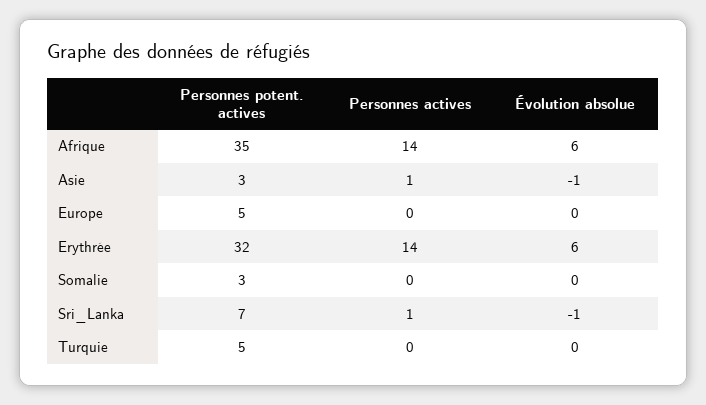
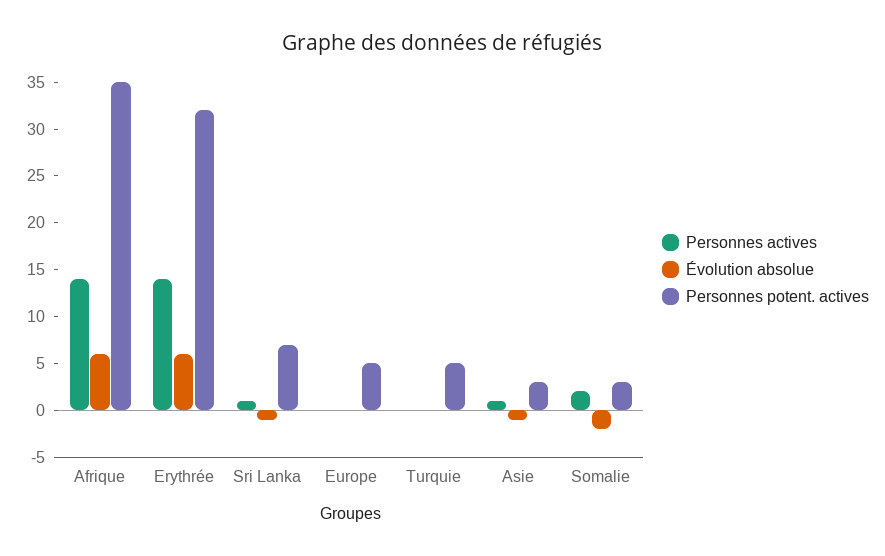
  {
    "Personnes potent. actives": {
      "Afrique": 35,
      "Asie": 3,
      "Europe": 5,
      "Erythrée": 32,
      "Somalie": 3,
      "Sri_Lanka": 7,
      "Turquie": 5
    },
    "Personnes actives": {
      "Afrique": 14,
      "Asie": 1,
      "Europe": 0,
      "Erythrée": 14,
-     "Somalie": 0,
+     "Somalie": 2,
      "Sri_Lanka": 1,
      "Turquie": 0
    },
    "Évolution absolue": {
      "Afrique": 6,
      "Asie": -1,
      "Europe": 0,
      "Erythrée": 6,
-     "Somalie": 0,
+     "Somalie": -2,
      "Sri_Lanka": -1,
      "Turquie": 0
    }
  }

